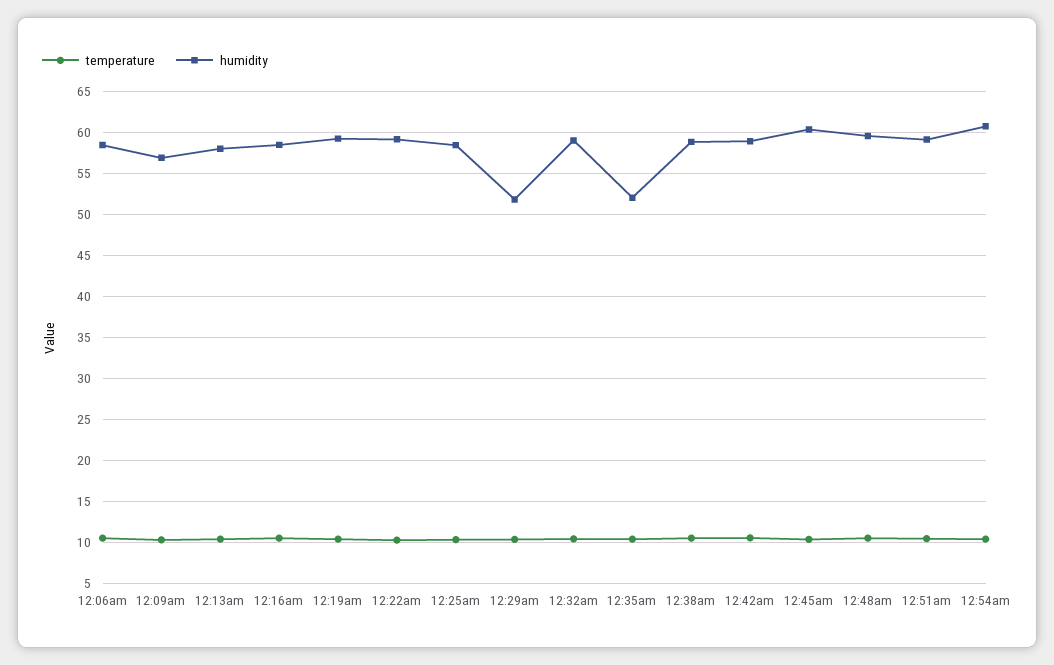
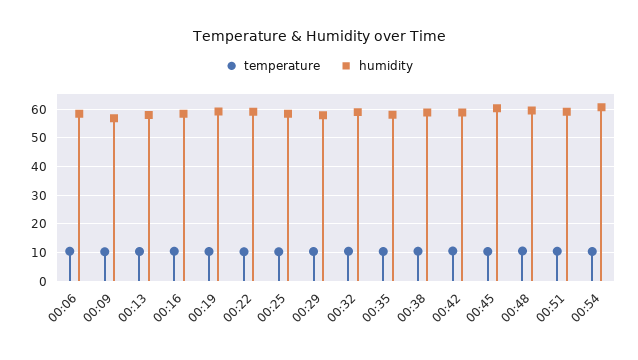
  {
    "temperature": {
      "12:06am": 11,
      "12:09am": 10,
      "12:13am": 10,
      "12:16am": 11,
      "12:19am": 10,
      "12:22am": 10,
      "12:25am": 10,
      "12:29am": 10,
      "12:32am": 10,
      "12:35am": 10,
      "12:38am": 11,
      "12:42am": 11,
      "12:45am": 10,
      "12:48am": 11,
      "12:51am": 10,
      "12:54am": 10
    },
    "humidity": {
      "12:06am": 58,
      "12:09am": 57,
      "12:13am": 58,
      "12:16am": 58,
      "12:19am": 59,
      "12:22am": 59,
      "12:25am": 58,
-     "12:29am": 52,
+     "12:29am": 57.5,
      "12:32am": 59,
-     "12:35am": 52,
+     "12:35am": 57.5,
      "12:38am": 59,
      "12:42am": 59,
      "12:45am": 60,
      "12:48am": 60,
      "12:51am": 59,
      "12:54am": 61
    }
  }

